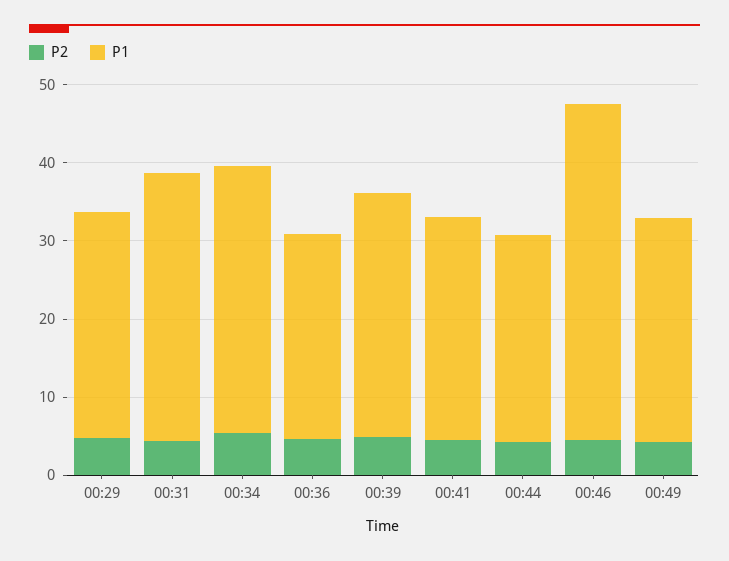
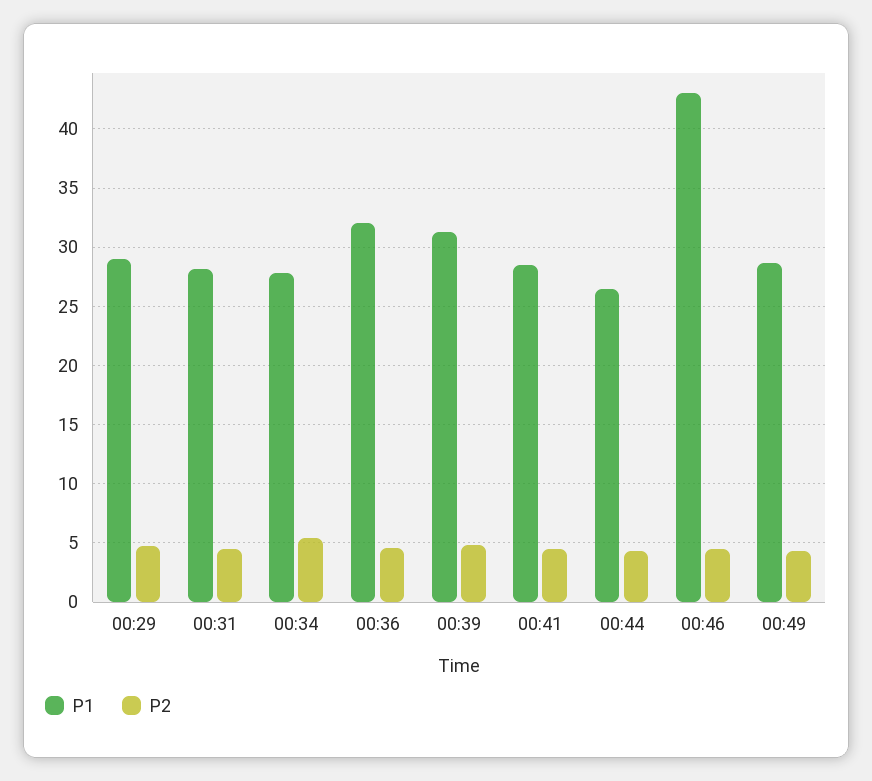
  {
    "P2": {
      "00:29": 5,
      "00:31": 4,
      "00:34": 5,
      "00:36": 5,
      "00:39": 5,
      "00:41": 5,
      "00:44": 4,
      "00:46": 5,
      "00:49": 4
    },
    "P1": {
      "00:29": 29,
-     "00:31": 34,
+     "00:31": 28,
-     "00:34": 34,
+     "00:34": 28,
-     "00:36": 26,
+     "00:36": 32,
      "00:39": 31,
      "00:41": 29,
      "00:44": 26,
      "00:46": 43,
      "00:49": 29
    }
  }

